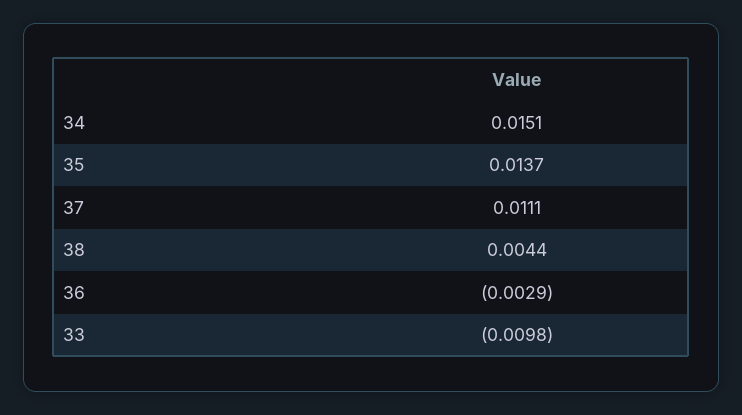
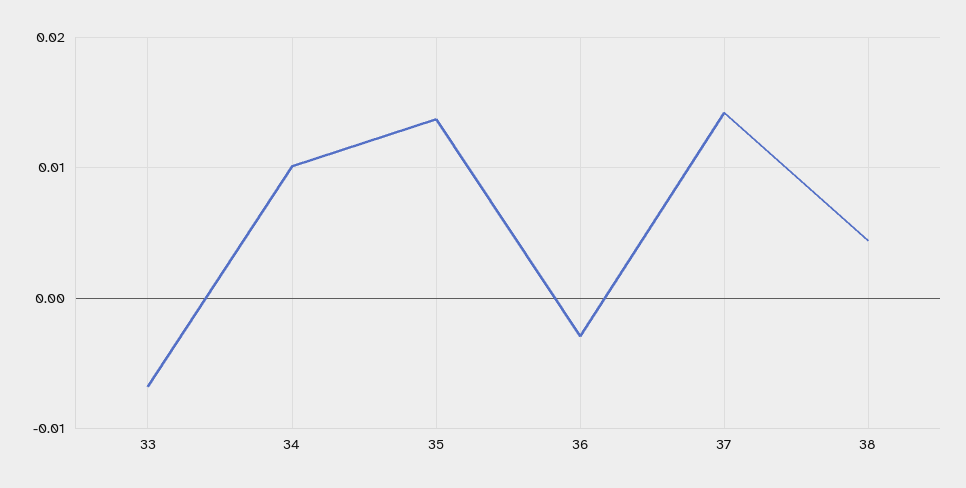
  {
-   "34": 0.0151,
+   "34": 0.01,
    "35": 0.0137,
-   "37": 0.0111,
+   "37": 0.014,
    "38": 0.0044,
    "36": -0.0029,
-   "33": -0.0098
+   "33": -0.007
  }

